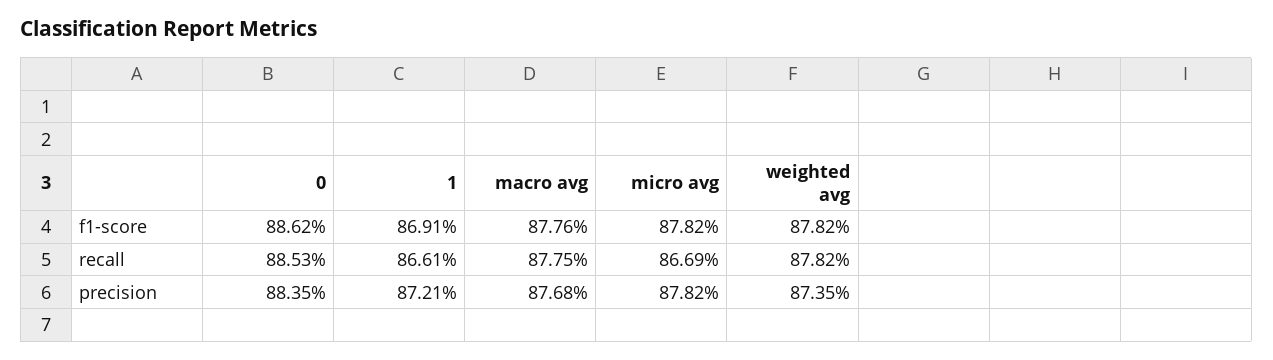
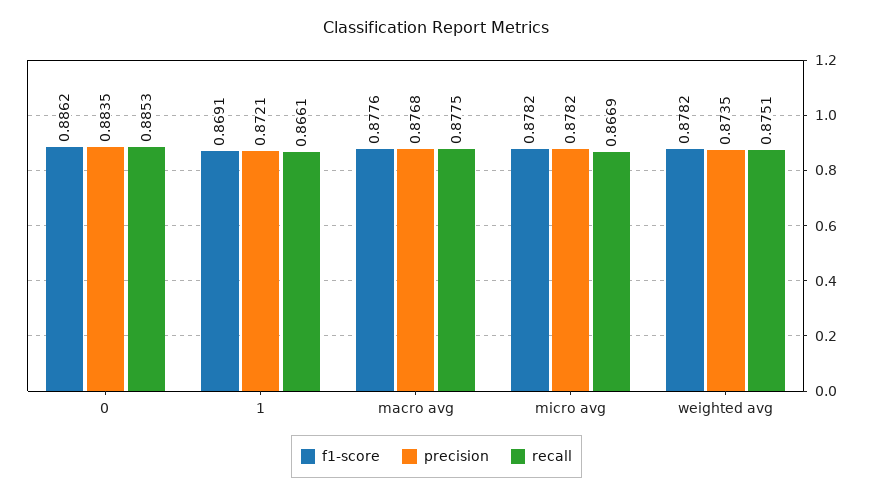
  {
    "f1-score": {
      "0": 0.8862,
      "1": 0.8691,
      "macro avg": 0.8776,
      "micro avg": 0.8782,
      "weighted avg": 0.8782
    },
    "recall": {
      "0": 0.8853,
      "1": 0.8661,
      "macro avg": 0.8775,
      "micro avg": 0.8669,
-     "weighted avg": 0.8782
+     "weighted avg": 0.8751
    },
    "precision": {
      "0": 0.8835,
      "1": 0.8721,
      "macro avg": 0.8768,
      "micro avg": 0.8782,
      "weighted avg": 0.8735
    }
  }

